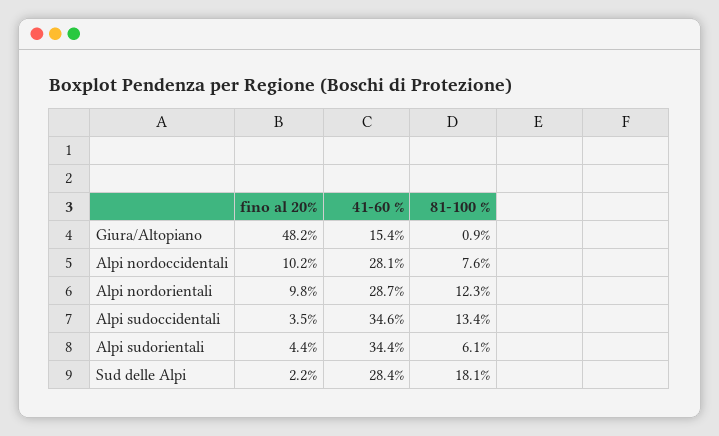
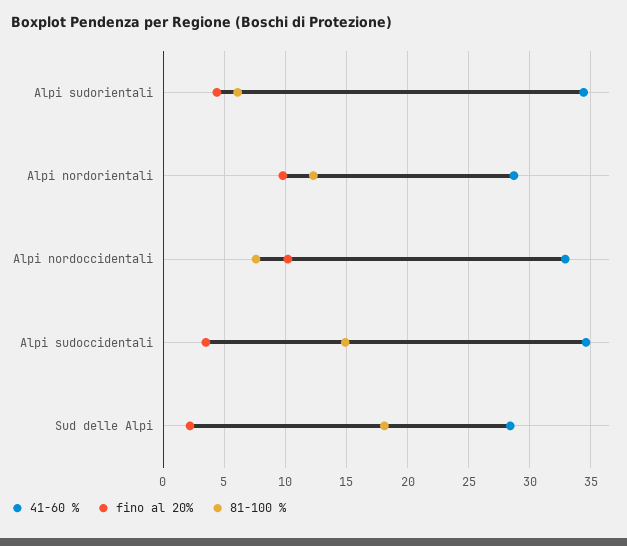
  {
    "fino al 20%": {
-     "Giura/Altopiano": 48.2,
      "Alpi nordoccidentali": 10.2,
      "Alpi nordorientali": 9.8,
      "Alpi sudoccidentali": 3.5,
      "Alpi sudorientali": 4.4,
      "Sud delle Alpi": 2.2
    },
    "41-60 %": {
-     "Giura/Altopiano": 15.4,
-     "Alpi nordoccidentali": 28.1,
+     "Alpi nordoccidentali": 33,
      "Alpi nordorientali": 28.7,
      "Alpi sudoccidentali": 34.6,
      "Alpi sudorientali": 34.4,
      "Sud delle Alpi": 28.4
    },
    "81-100 %": {
-     "Giura/Altopiano": 0.9,
      "Alpi nordoccidentali": 7.6,
      "Alpi nordorientali": 12.3,
-     "Alpi sudoccidentali": 13.4,
+     "Alpi sudoccidentali": 15,
      "Alpi sudorientali": 6.1,
      "Sud delle Alpi": 18.1
    }
  }

